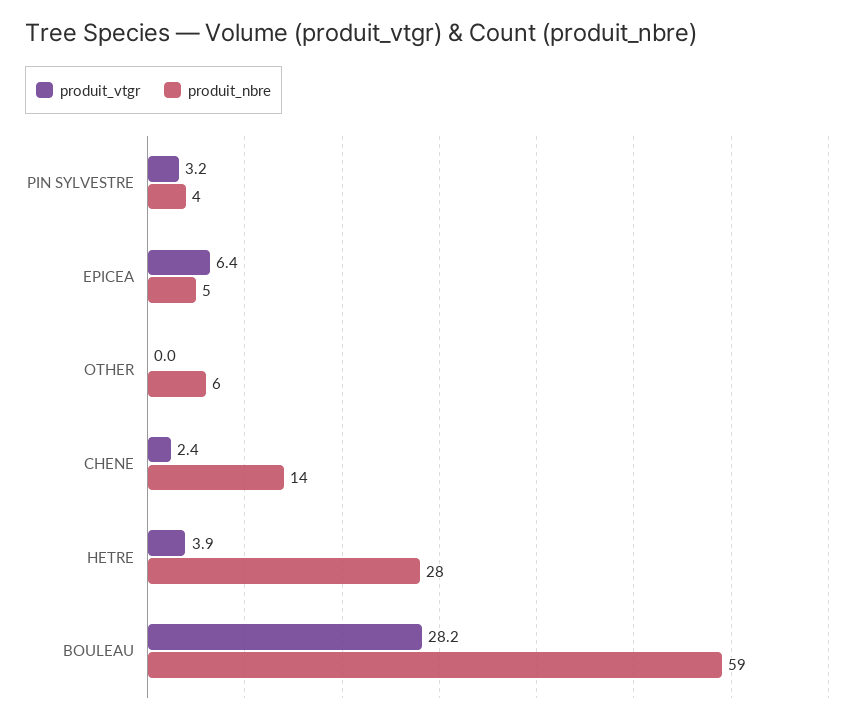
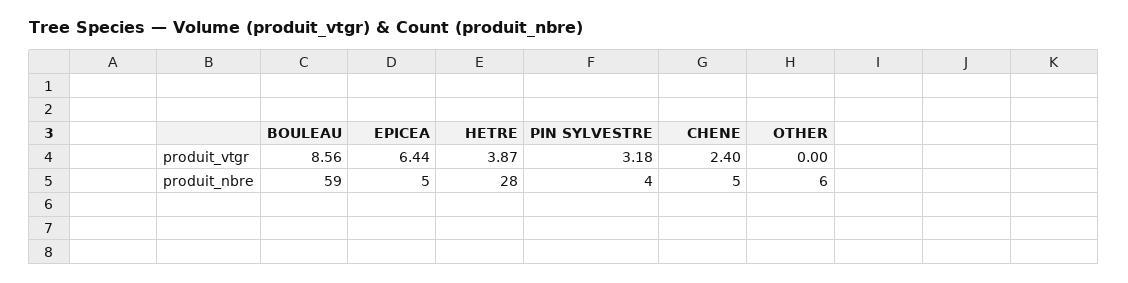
  {
    "produit_vtgr": {
      "PIN SYLVESTRE": 3.18,
      "EPICEA": 6.44,
      "OTHER": 0,
      "CHENE": 2.4,
      "HETRE": 3.87,
-     "BOULEAU": 28.2
+     "BOULEAU": 8.56
    },
    "produit_nbre": {
      "PIN SYLVESTRE": 4,
      "EPICEA": 5,
      "OTHER": 6,
-     "CHENE": 14,
+     "CHENE": 5,
      "HETRE": 28,
      "BOULEAU": 59
    }
  }

